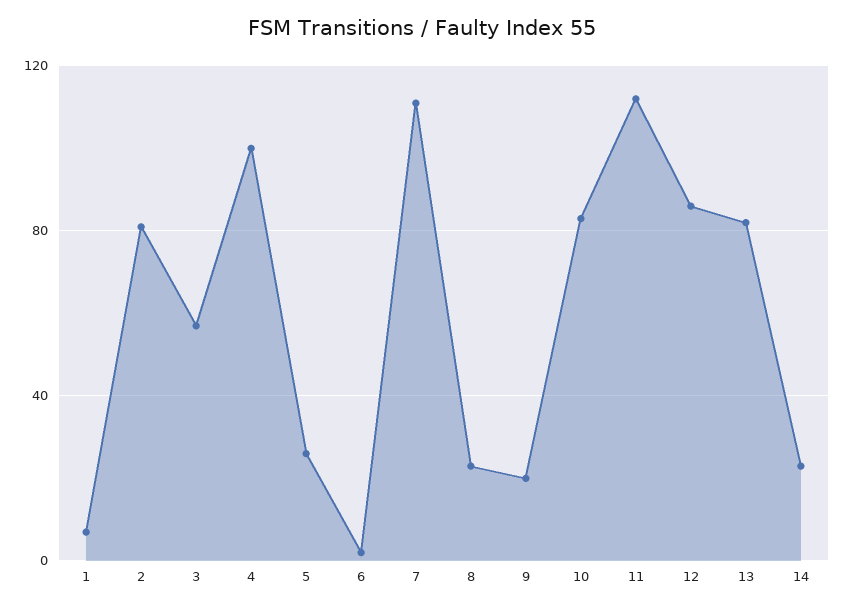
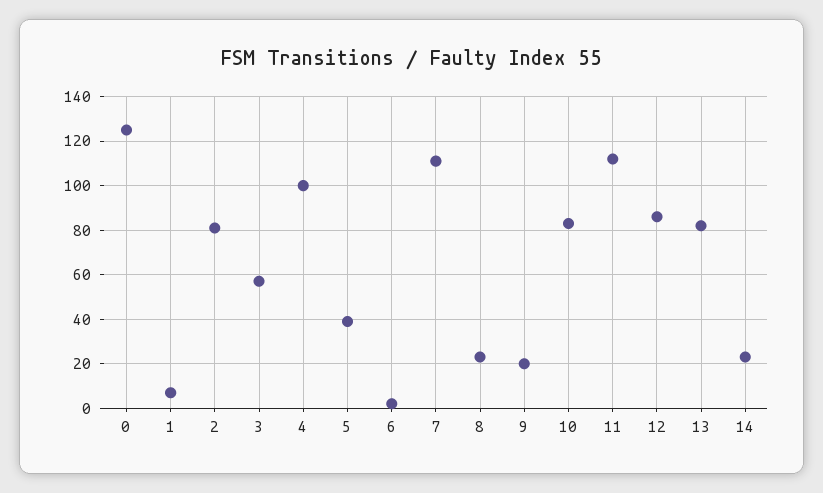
  {
    "1": 5,
    "2": 80,
    "3": 55,
    "4": 100,
-   "5": 25,
+   "5": 40,
    "6": 0,
    "7": 110,
    "8": 25,
    "9": 20,
    "10": 85,
    "11": 110,
    "12": 85,
    "13": 80,
-   "14": 25
+   "14": 25,
+   "0": 125
  }

